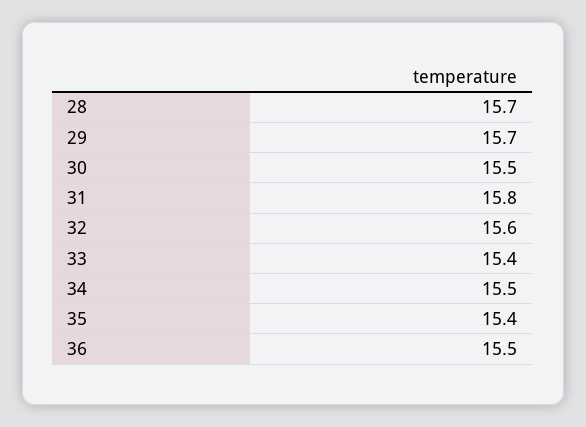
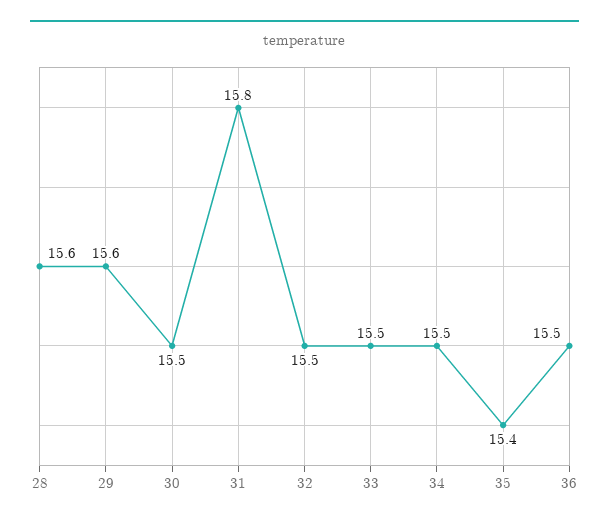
  {
-   "28": 15.7,
+   "28": 15.6,
-   "29": 15.7,
+   "29": 15.6,
    "30": 15.5,
    "31": 15.8,
-   "32": 15.6,
+   "32": 15.5,
-   "33": 15.4,
+   "33": 15.5,
    "34": 15.5,
    "35": 15.4,
    "36": 15.5
  }

